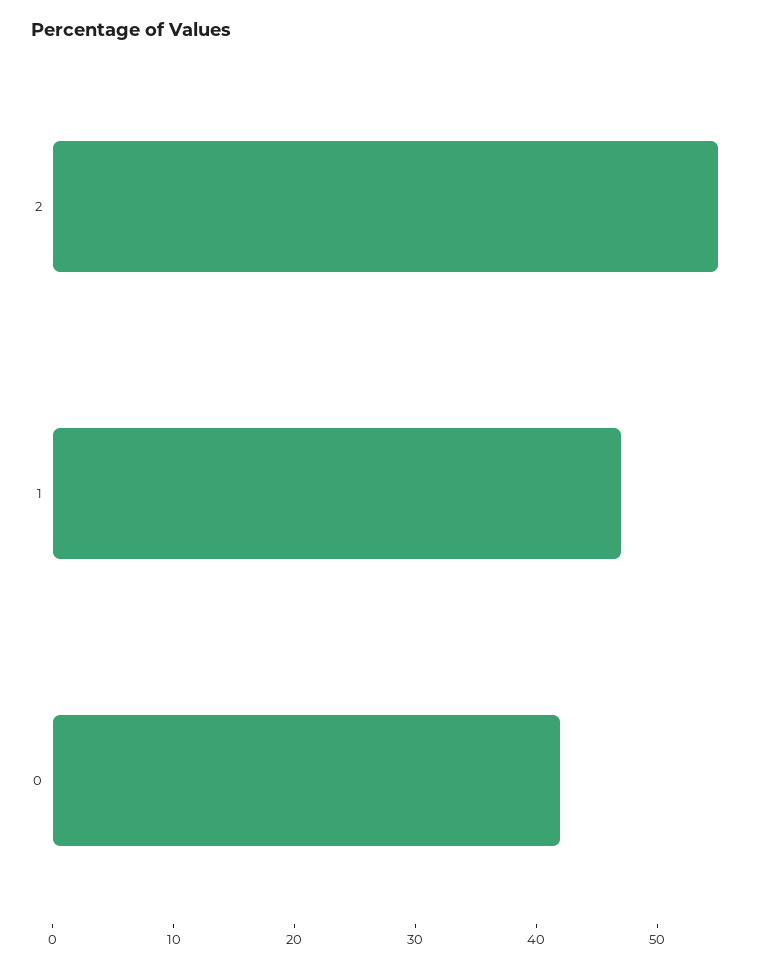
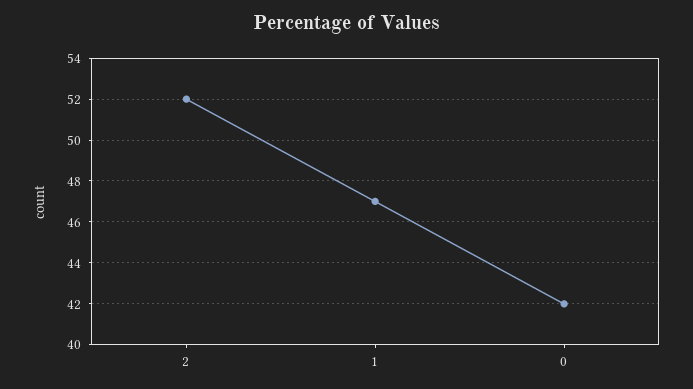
  {
-   "2": 55,
+   "2": 52,
    "1": 47,
    "0": 42
  }

